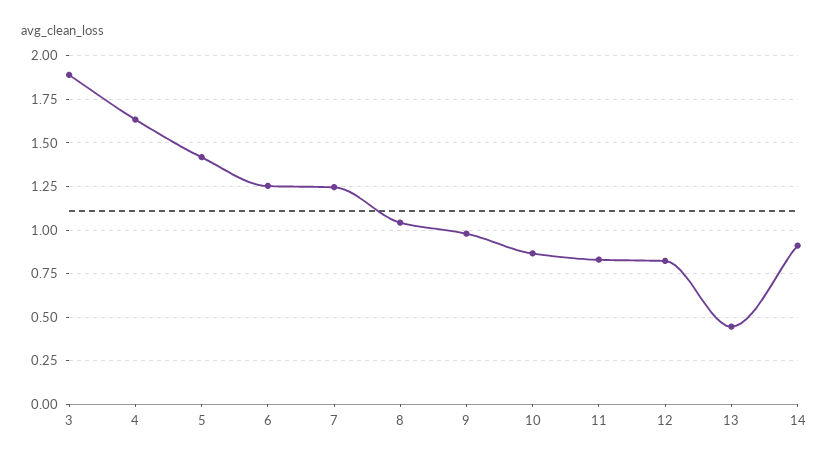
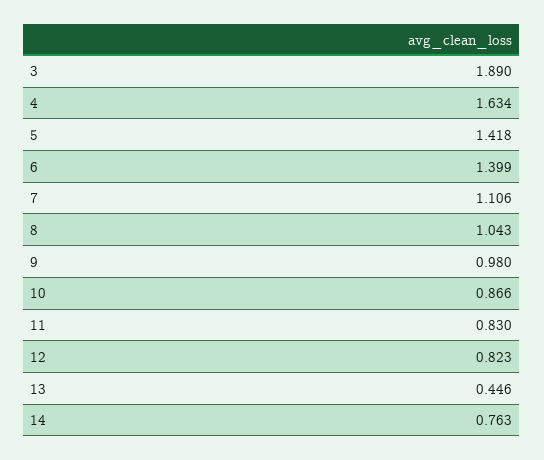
  {
    "3": 1.89,
    "4": 1.634,
    "5": 1.418,
-   "6": 1.25,
+   "6": 1.399,
-   "7": 1.25,
+   "7": 1.106,
    "8": 1.043,
    "9": 0.98,
    "10": 0.866,
    "11": 0.83,
    "12": 0.823,
    "13": 0.446,
-   "14": 0.9
+   "14": 0.763
  }

